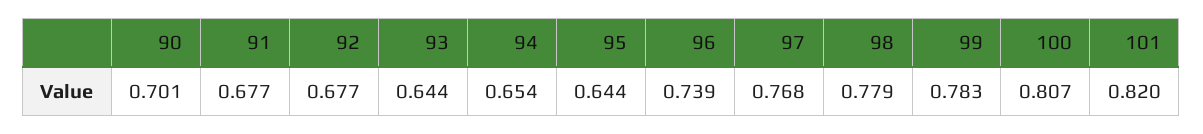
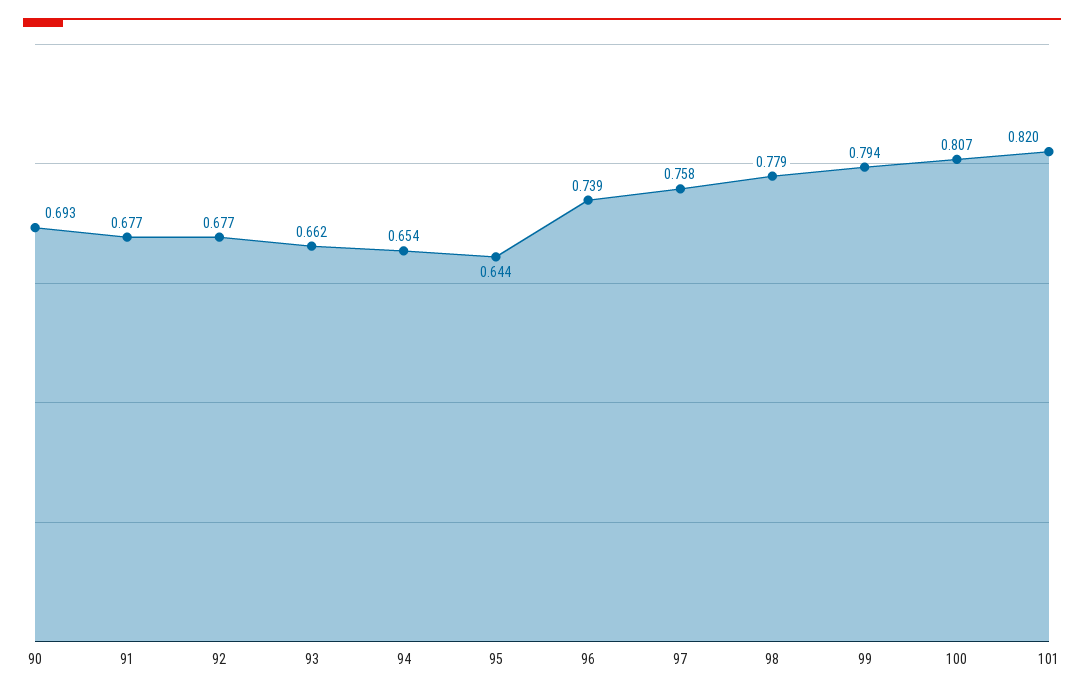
  {
-   "90": 0.701,
+   "90": 0.693,
    "91": 0.677,
    "92": 0.677,
-   "93": 0.644,
+   "93": 0.662,
    "94": 0.654,
    "95": 0.644,
    "96": 0.739,
-   "97": 0.768,
+   "97": 0.758,
    "98": 0.779,
-   "99": 0.783,
+   "99": 0.794,
    "100": 0.807,
    "101": 0.82
  }

